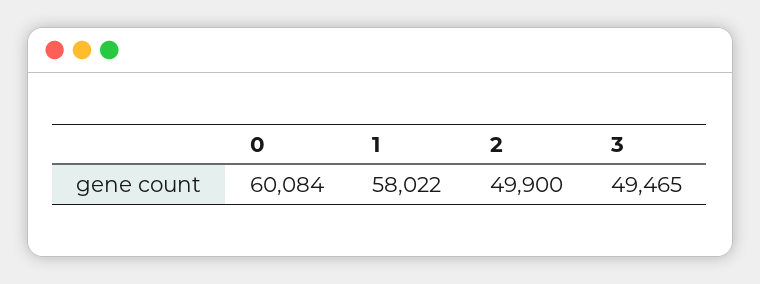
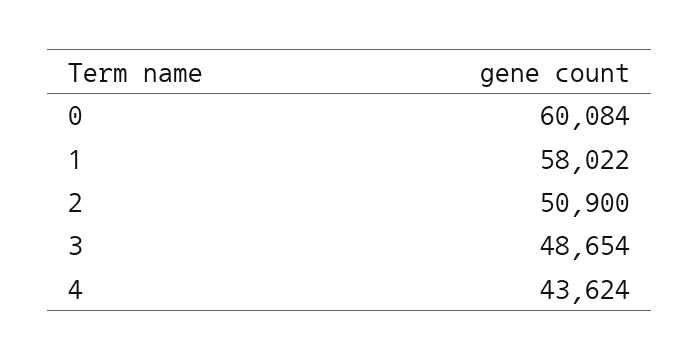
  {
    "0": 60084,
    "1": 58022,
-   "2": 49900,
+   "2": 50900,
-   "3": 49465
+   "3": 48654,
+   "4": 43624
  }

